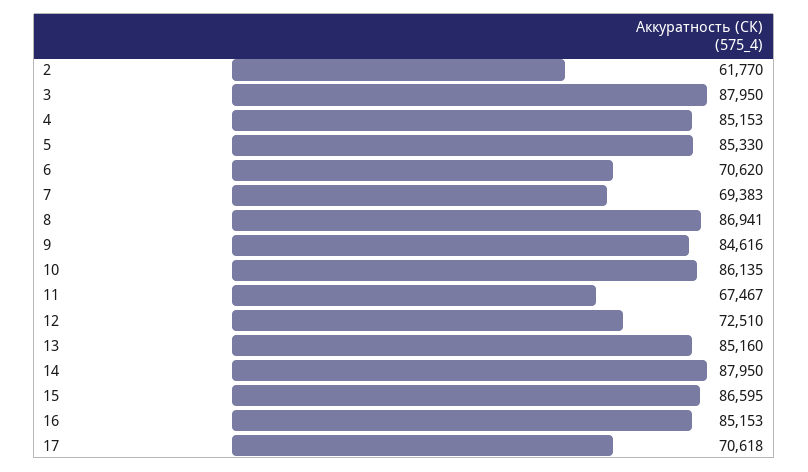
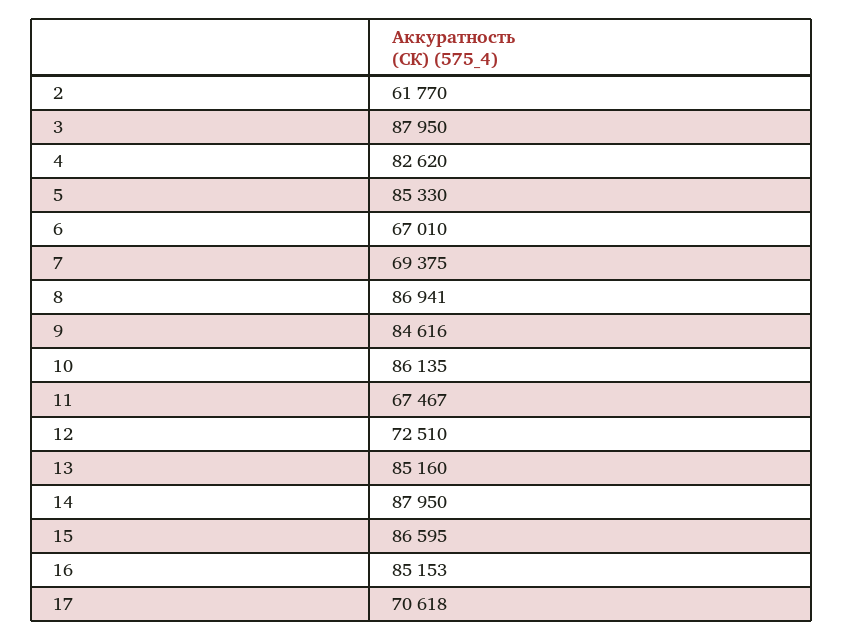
  {
    "2": 61770,
    "3": 87950,
-   "4": 85153,
+   "4": 82620,
    "5": 85330,
-   "6": 70620,
+   "6": 67010,
-   "7": 69383,
+   "7": 69375,
    "8": 86941,
    "9": 84616,
    "10": 86135,
    "11": 67467,
    "12": 72510,
    "13": 85160,
    "14": 87950,
    "15": 86595,
    "16": 85153,
    "17": 70618
  }

